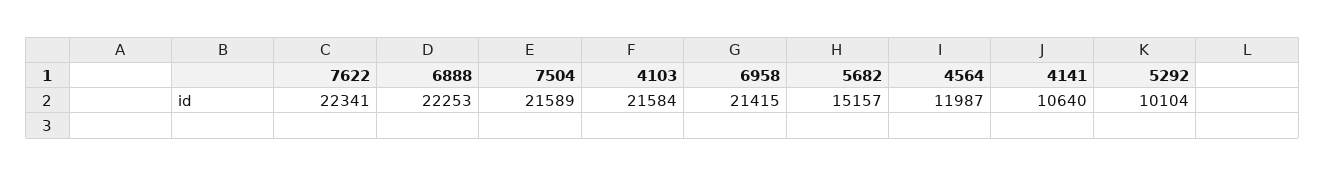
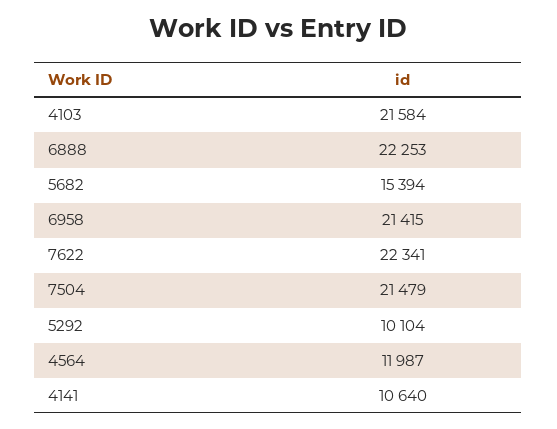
  {
    "7622": 22341,
    "6888": 22253,
-   "7504": 21589,
+   "7504": 21479,
    "4103": 21584,
    "6958": 21415,
-   "5682": 15157,
+   "5682": 15394,
    "4564": 11987,
    "4141": 10640,
    "5292": 10104
  }

